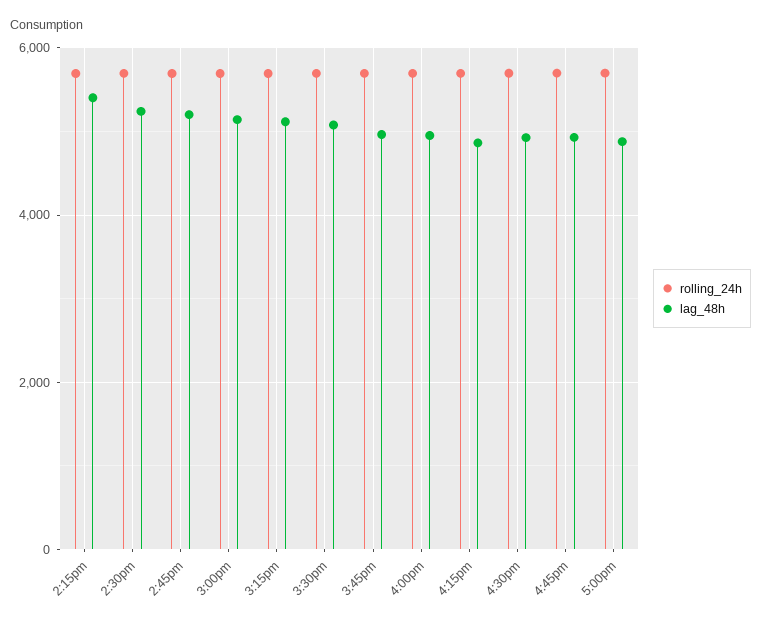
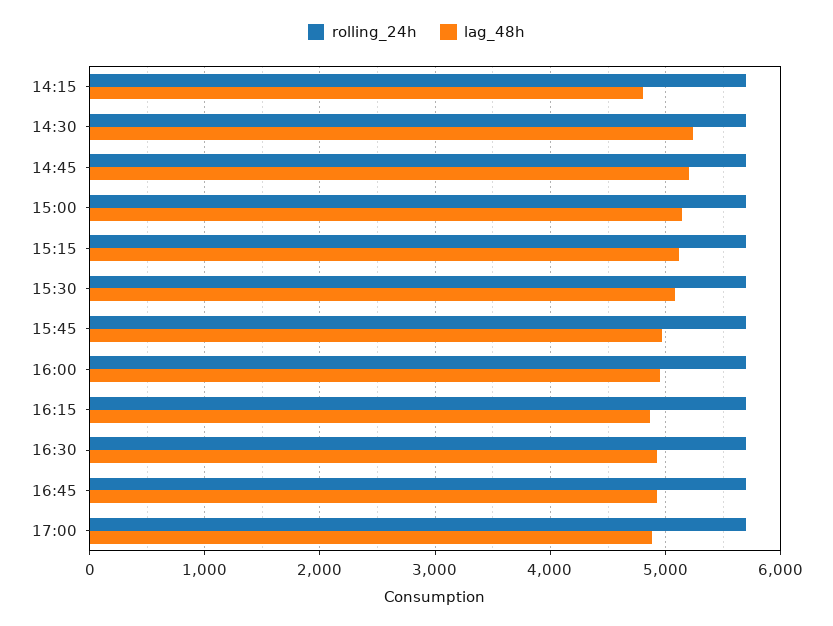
  {
    "rolling_24h": {
      "2:15pm": 5700,
      "2:30pm": 5700,
      "2:45pm": 5700,
      "3:00pm": 5700,
      "3:15pm": 5700,
      "3:30pm": 5700,
      "3:45pm": 5700,
      "4:00pm": 5700,
      "4:15pm": 5700,
      "4:30pm": 5700,
      "4:45pm": 5700,
      "5:00pm": 5700
    },
    "lag_48h": {
-     "2:15pm": 5400,
+     "2:15pm": 4800,
      "2:30pm": 5200,
      "2:45pm": 5200,
      "3:00pm": 5100,
      "3:15pm": 5100,
      "3:30pm": 5100,
      "3:45pm": 5000,
      "4:00pm": 5000,
      "4:15pm": 4900,
      "4:30pm": 4900,
      "4:45pm": 4900,
      "5:00pm": 4900
    }
  }

